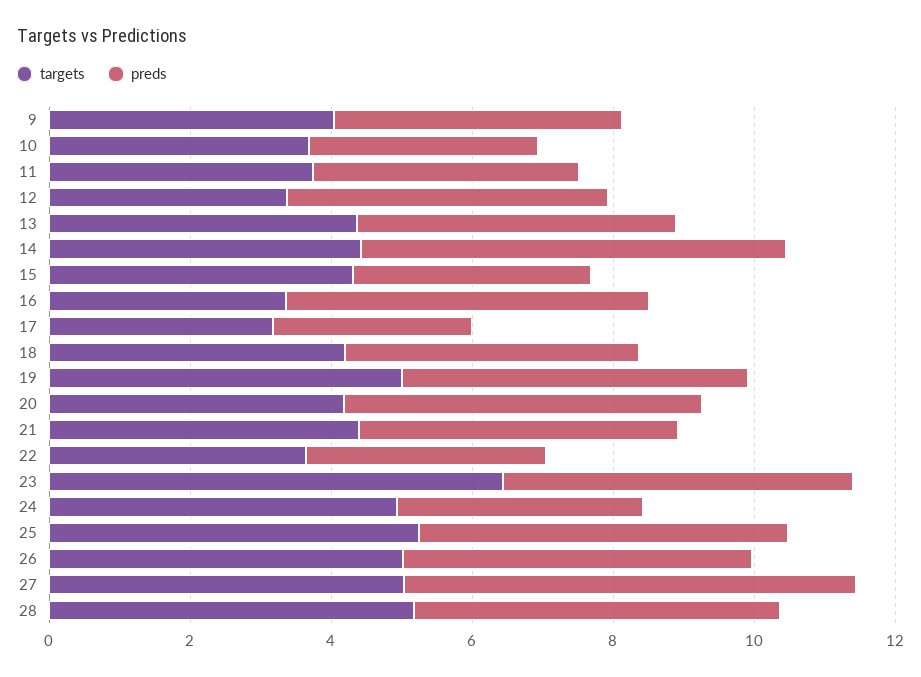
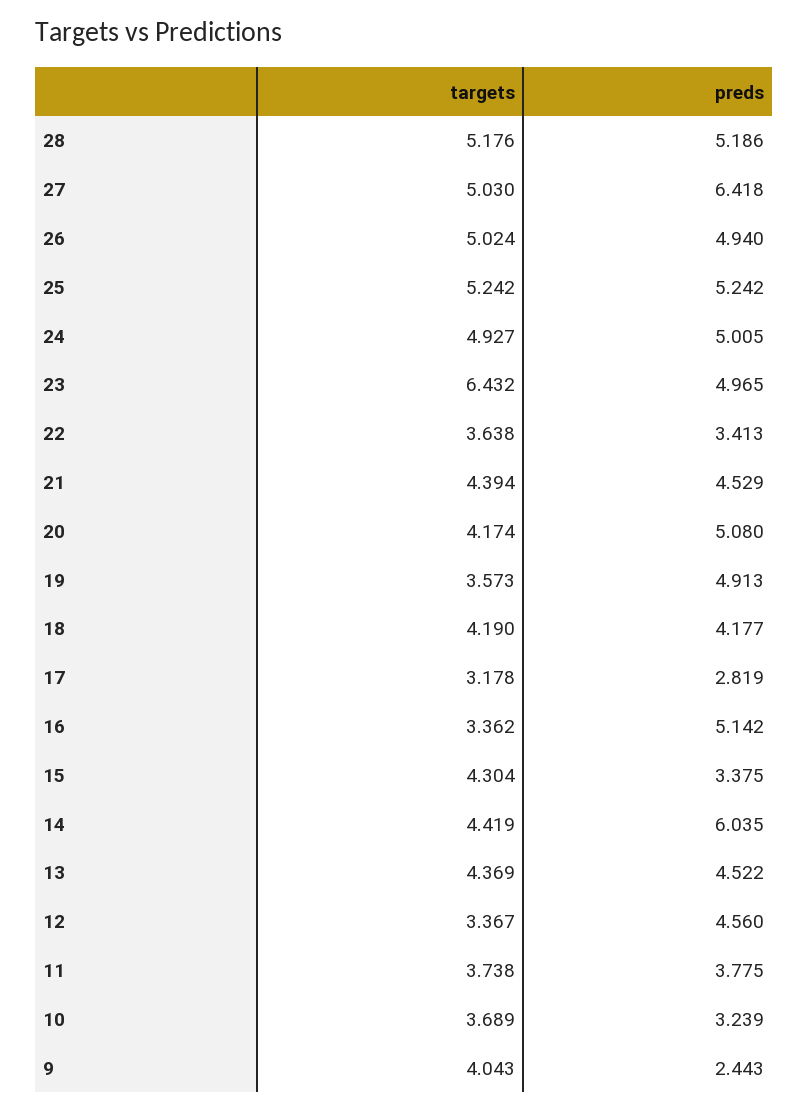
  {
    "targets": {
      "9": 4.043,
      "10": 3.689,
      "11": 3.738,
      "12": 3.367,
      "13": 4.369,
      "14": 4.419,
      "15": 4.304,
      "16": 3.362,
      "17": 3.178,
      "18": 4.19,
-     "19": 5,
+     "19": 3.573,
      "20": 4.174,
      "21": 4.394,
      "22": 3.638,
      "23": 6.432,
      "24": 4.927,
      "25": 5.242,
      "26": 5.024,
      "27": 5.03,
      "28": 5.176
    },
    "preds": {
-     "9": 4,
+     "9": 2.443,
      "10": 3.239,
      "11": 3.775,
      "12": 4.56,
      "13": 4.522,
      "14": 6.035,
      "15": 3.375,
      "16": 5.142,
      "17": 2.819,
      "18": 4.177,
      "19": 4.913,
      "20": 5.08,
      "21": 4.529,
      "22": 3.413,
      "23": 4.965,
-     "24": 3.5,
+     "24": 5.005,
      "25": 5.242,
      "26": 4.94,
      "27": 6.418,
      "28": 5.186
    }
  }

